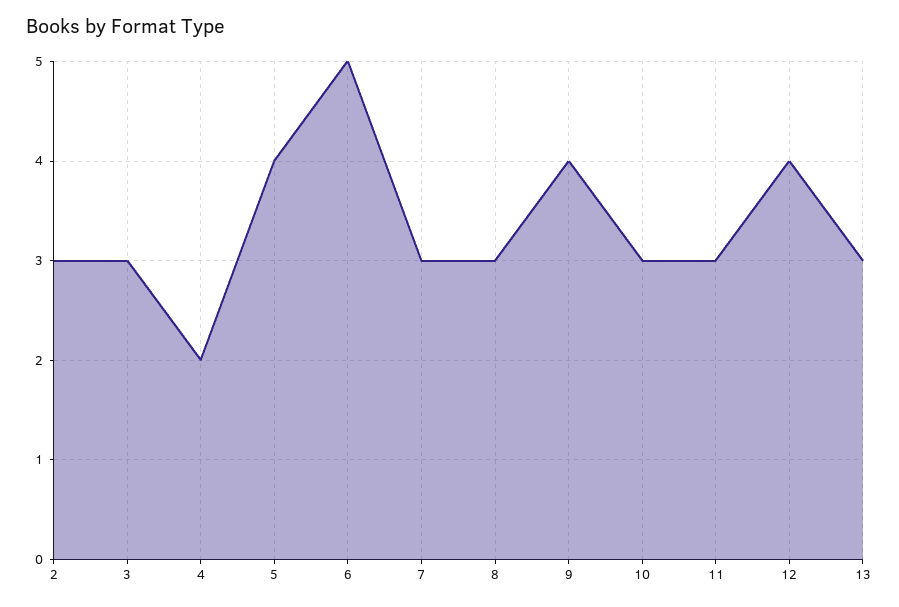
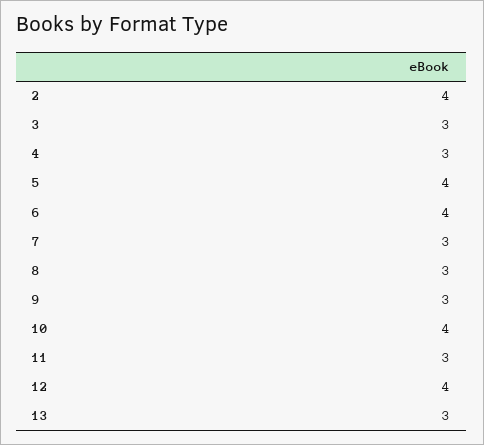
  {
-   "2": 3,
+   "2": 4,
    "3": 3,
-   "4": 2,
+   "4": 3,
    "5": 4,
-   "6": 5,
+   "6": 4,
    "7": 3,
    "8": 3,
-   "9": 4,
+   "9": 3,
-   "10": 3,
+   "10": 4,
    "11": 3,
    "12": 4,
    "13": 3
  }

